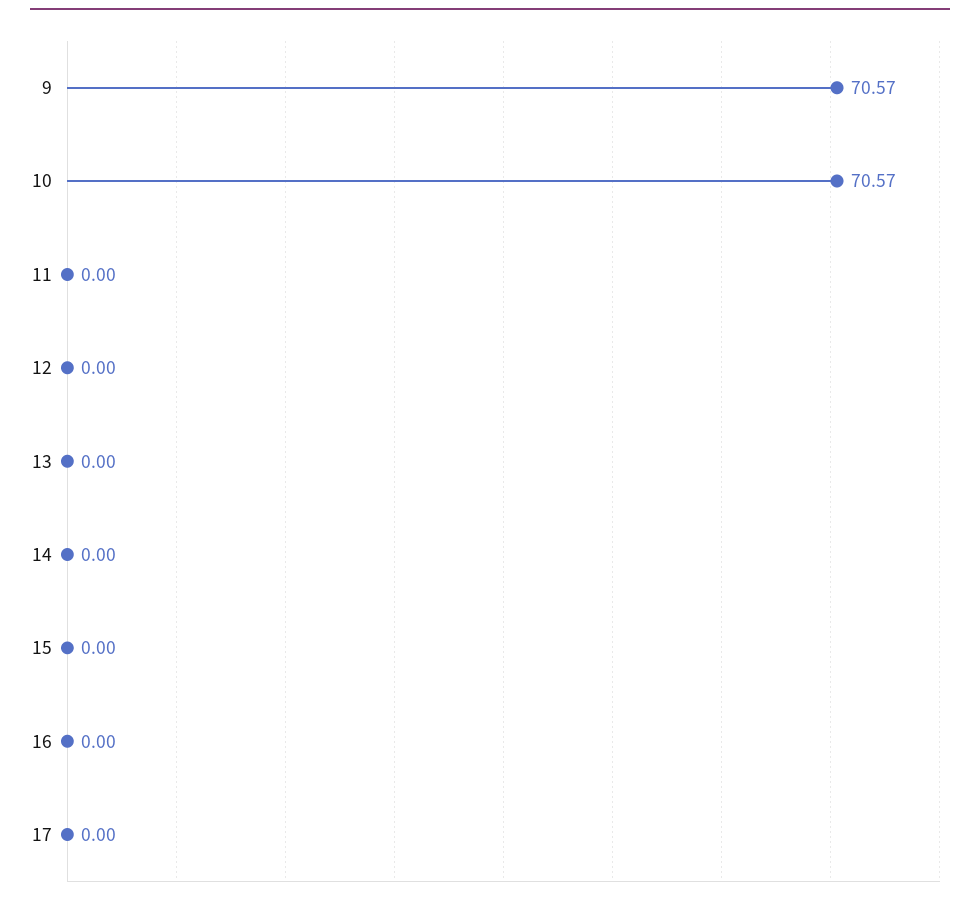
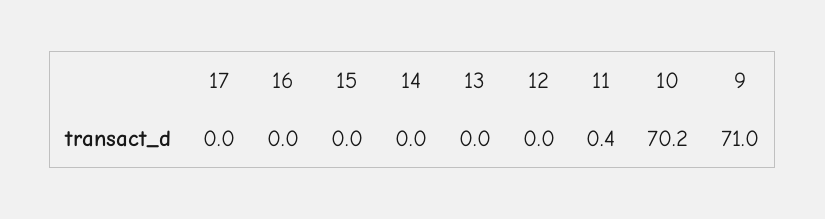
  {
-   "9": 70.57,
+   "9": 71,
-   "10": 70.57,
+   "10": 70.2,
-   "11": 0,
+   "11": 0.4,
    "12": 0,
    "13": 0,
    "14": 0,
    "15": 0,
    "16": 0,
    "17": 0
  }

